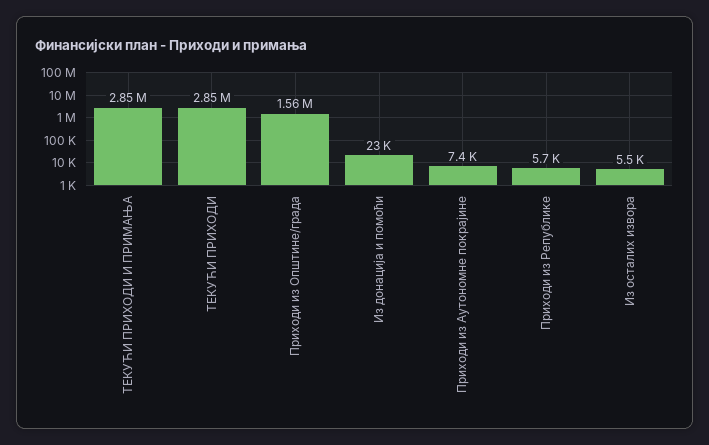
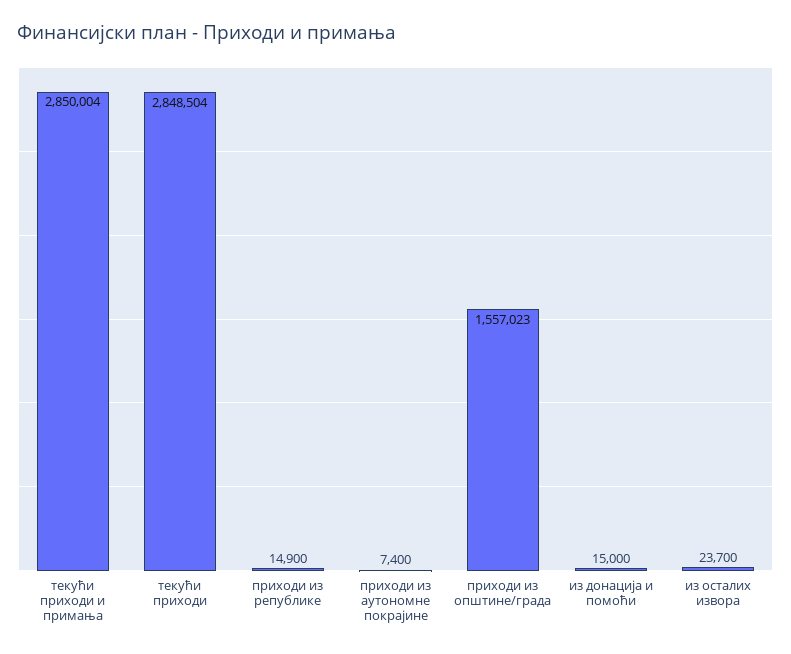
  {
    "ТЕКУЋИ ПРИХОДИ И ПРИМАЊА": 2850004,
    "ТЕКУЋИ ПРИХОДИ": 2848504,
    "Приходи из Општине/града": 1557023,
-   "Из донација и помоћи": 23000,
+   "Из донација и помоћи": 15000,
    "Приходи из Аутономне покрајине": 7400,
-   "Приходи из Републике": 5700,
+   "Приходи из Републике": 14900,
-   "Из осталих извора": 5500
+   "Из осталих извора": 23700
  }

